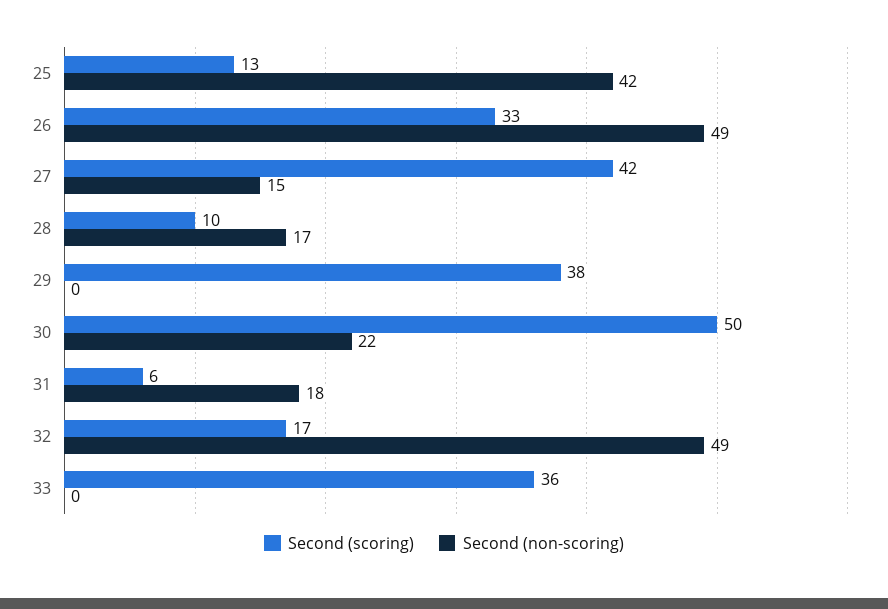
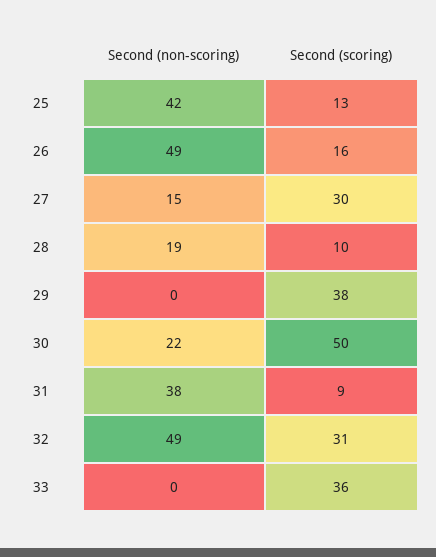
  {
    "Second (scoring)": {
      "25": 13,
-     "26": 33,
+     "26": 16,
-     "27": 42,
+     "27": 30,
      "28": 10,
      "29": 38,
      "30": 50,
-     "31": 6,
+     "31": 9,
-     "32": 17,
+     "32": 31,
      "33": 36
    },
    "Second (non-scoring)": {
      "25": 42,
      "26": 49,
      "27": 15,
-     "28": 17,
+     "28": 19,
      "29": 0,
      "30": 22,
-     "31": 18,
+     "31": 38,
      "32": 49,
      "33": 0
    }
  }

